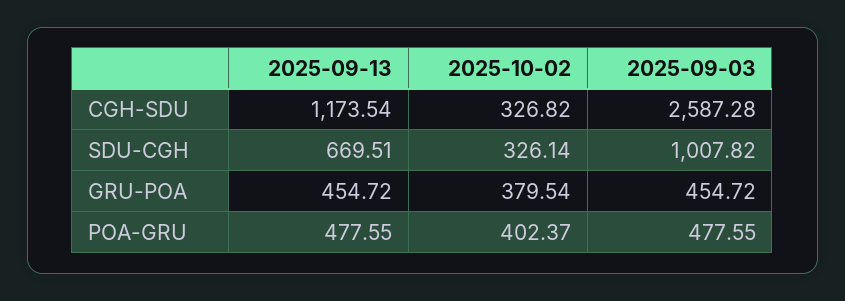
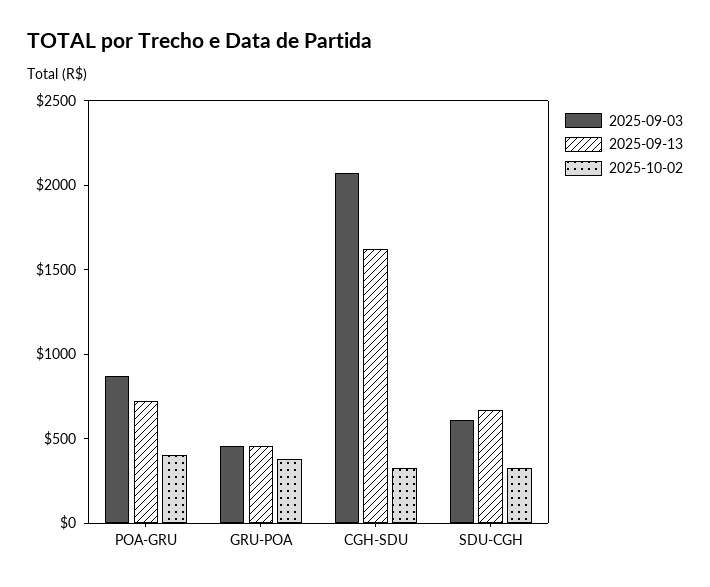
  {
    "2025-09-13": {
-     "CGH-SDU": 1173.54,
+     "CGH-SDU": 1600,
      "SDU-CGH": 669.51,
      "GRU-POA": 454.72,
-     "POA-GRU": 477.55
+     "POA-GRU": 700
    },
    "2025-10-02": {
      "CGH-SDU": 326.82,
      "SDU-CGH": 326.14,
      "GRU-POA": 379.54,
      "POA-GRU": 402.37
    },
    "2025-09-03": {
-     "CGH-SDU": 2587.28,
+     "CGH-SDU": 2100,
-     "SDU-CGH": 1007.82,
+     "SDU-CGH": 600,
      "GRU-POA": 454.72,
-     "POA-GRU": 477.55
+     "POA-GRU": 900
    }
  }

